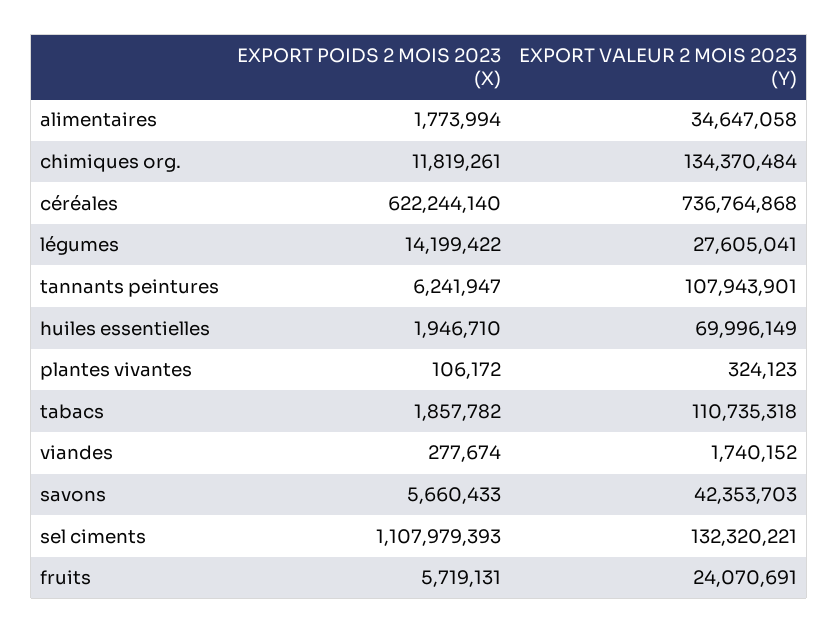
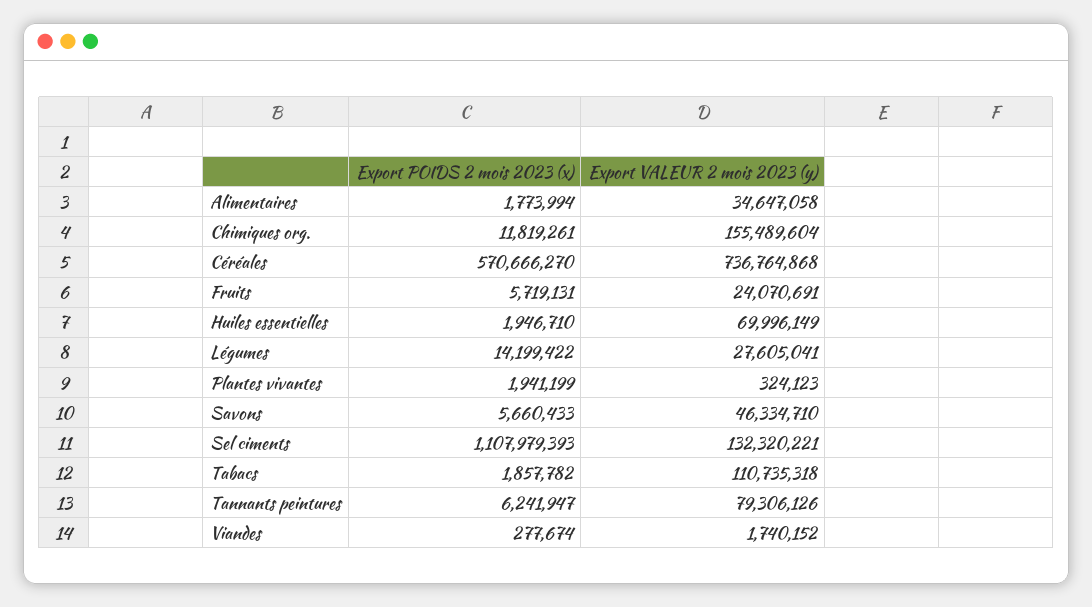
  {
    "EXPORT POIDS 2 MOIS 2023 (X)": {
      "alimentaires": 1773994,
      "chimiques org.": 11819261,
-     "céréales": 622244140,
+     "céréales": 570666270,
      "légumes": 14199422,
      "tannants peintures": 6241947,
      "huiles essentielles": 1946710,
-     "plantes vivantes": 106172,
+     "plantes vivantes": 1941199,
      "tabacs": 1857782,
      "viandes": 277674,
      "savons": 5660433,
      "sel ciments": 1107979393,
      "fruits": 5719131
    },
    "EXPORT VALEUR 2 MOIS 2023 (Y)": {
      "alimentaires": 34647058,
-     "chimiques org.": 134370484,
+     "chimiques org.": 155489604,
      "céréales": 736764868,
      "légumes": 27605041,
-     "tannants peintures": 107943901,
+     "tannants peintures": 79306126,
      "huiles essentielles": 69996149,
      "plantes vivantes": 324123,
      "tabacs": 110735318,
      "viandes": 1740152,
-     "savons": 42353703,
+     "savons": 46334710,
      "sel ciments": 132320221,
      "fruits": 24070691
    }
  }

